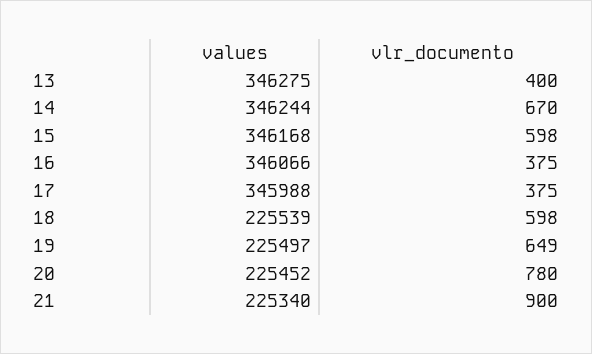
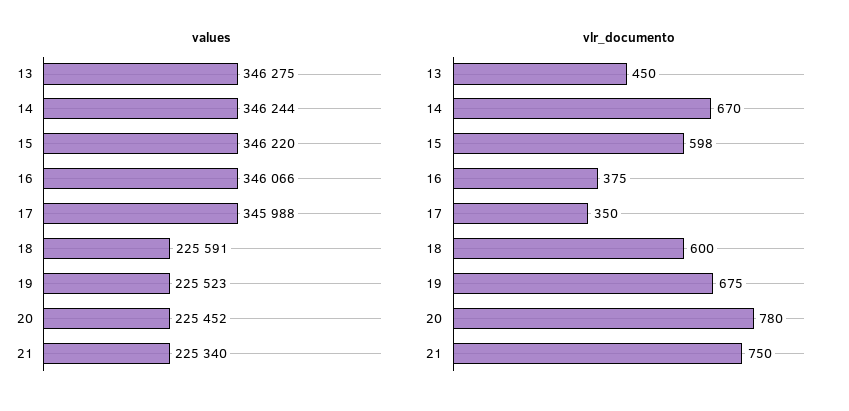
  {
    "values": {
      "13": 346275,
      "14": 346244,
-     "15": 346168,
+     "15": 346220,
      "16": 346066,
      "17": 345988,
-     "18": 225539,
+     "18": 225591,
-     "19": 225497,
+     "19": 225523,
      "20": 225452,
      "21": 225340
    },
    "vlr_documento": {
-     "13": 400,
+     "13": 450,
      "14": 670,
      "15": 598,
      "16": 375,
-     "17": 375,
+     "17": 350,
-     "18": 598,
+     "18": 600,
-     "19": 649,
+     "19": 675,
      "20": 780,
-     "21": 900
+     "21": 750
    }
  }

